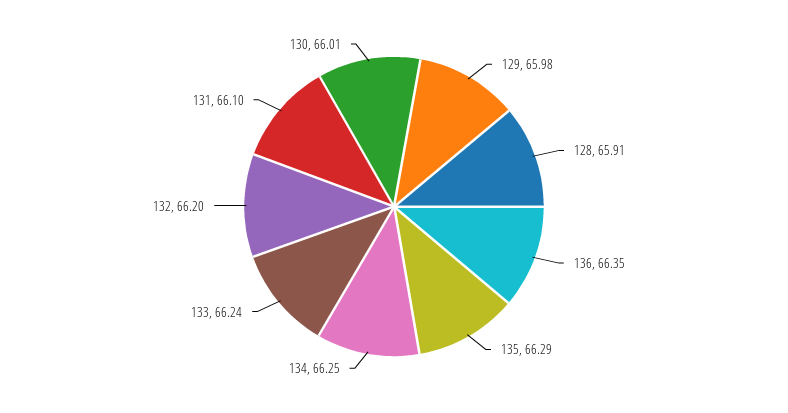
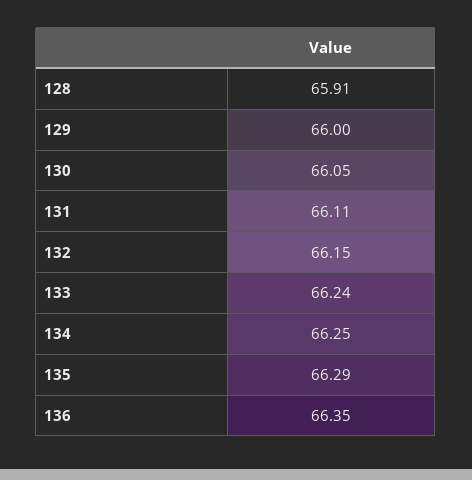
  {
-   "129": 65.98,
+   "129": 66,
    "128": 65.91,
    "136": 66.35,
    "135": 66.29,
    "134": 66.25,
    "133": 66.24,
-   "132": 66.2,
+   "132": 66.15,
-   "131": 66.1,
+   "131": 66.11,
-   "130": 66.01
+   "130": 66.05
  }

